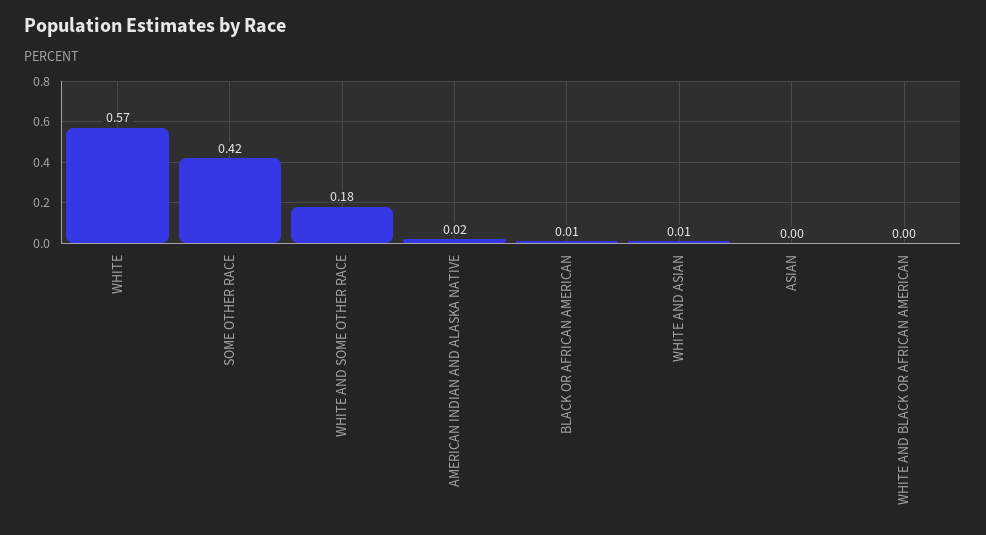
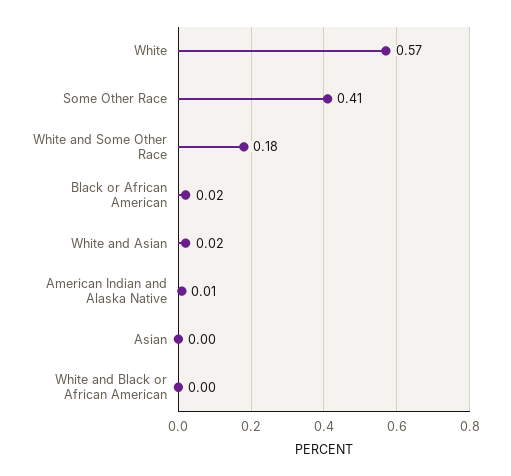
  {
    "WHITE": 0.57,
-   "SOME OTHER RACE": 0.42,
+   "SOME OTHER RACE": 0.41,
    "WHITE AND SOME OTHER RACE": 0.18,
-   "AMERICAN INDIAN AND ALASKA NATIVE": 0.02,
+   "AMERICAN INDIAN AND ALASKA NATIVE": 0.01,
-   "BLACK OR AFRICAN AMERICAN": 0.01,
+   "BLACK OR AFRICAN AMERICAN": 0.02,
-   "WHITE AND ASIAN": 0.01,
+   "WHITE AND ASIAN": 0.02,
    "ASIAN": 0,
    "WHITE AND BLACK OR AFRICAN AMERICAN": 0
  }

